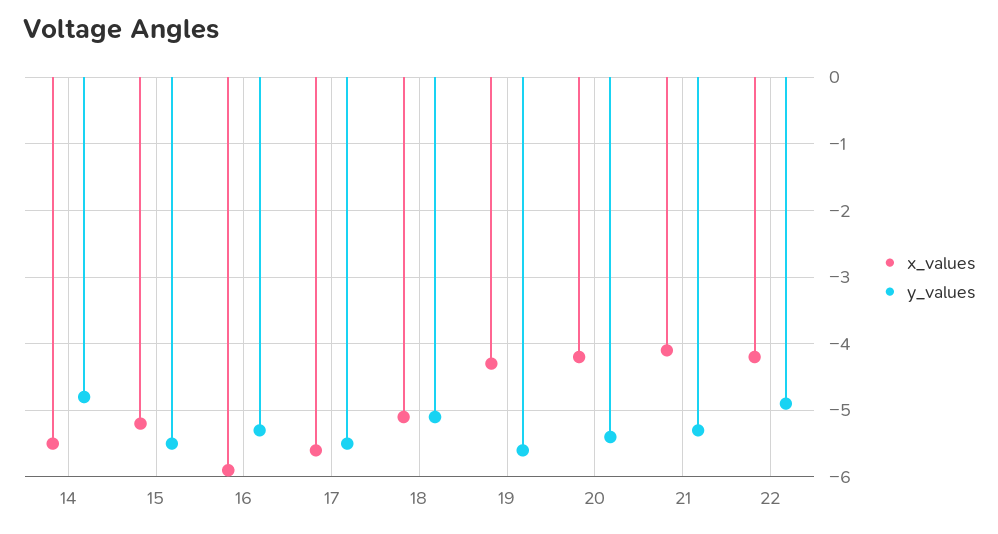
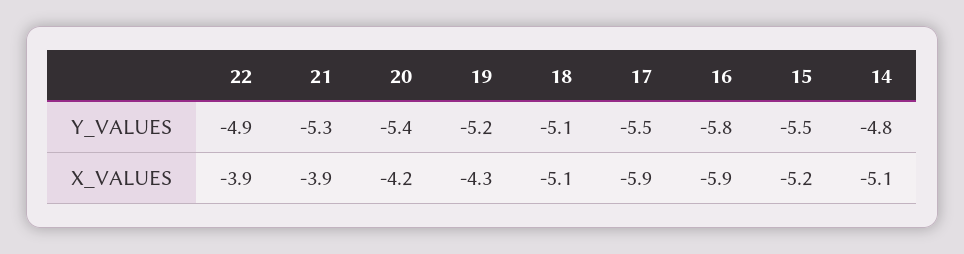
  {
    "x_values": {
-     "14": -5.5,
+     "14": -5.1,
      "15": -5.2,
      "16": -5.9,
-     "17": -5.6,
+     "17": -5.9,
      "18": -5.1,
      "19": -4.3,
      "20": -4.2,
-     "21": -4.1,
+     "21": -3.9,
-     "22": -4.2
+     "22": -3.9
    },
    "y_values": {
      "14": -4.8,
      "15": -5.5,
-     "16": -5.3,
+     "16": -5.8,
      "17": -5.5,
      "18": -5.1,
-     "19": -5.6,
+     "19": -5.2,
      "20": -5.4,
      "21": -5.3,
      "22": -4.9
    }
  }

